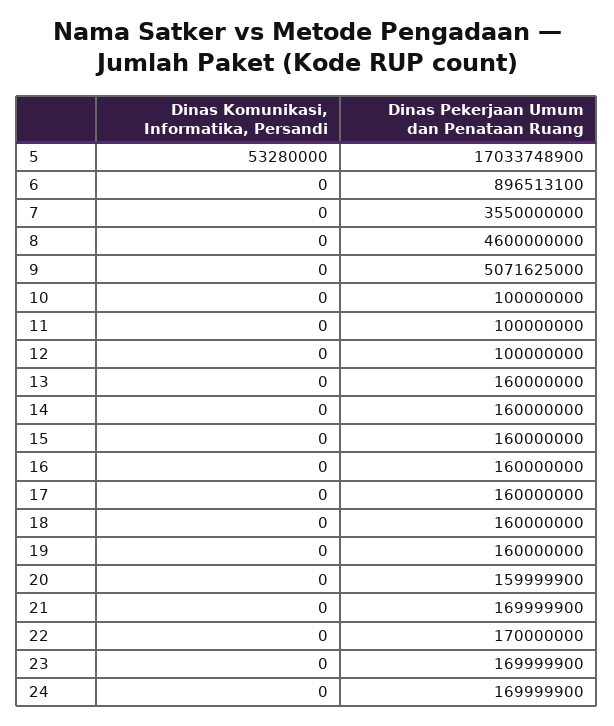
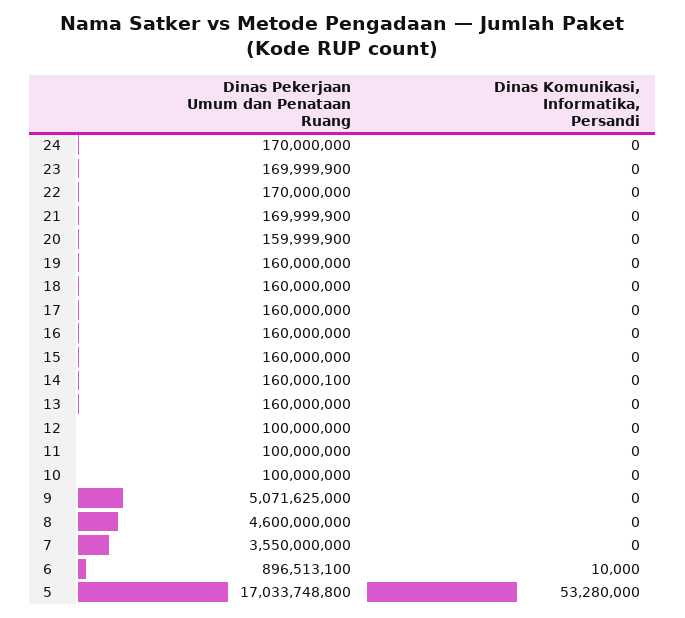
  {
    "Dinas Komunikasi, Informatika, Persandi": {
      "5": 53280000,
-     "6": 0,
+     "6": 10000,
      "7": 0,
      "8": 0,
      "9": 0,
      "10": 0,
      "11": 0,
      "12": 0,
      "13": 0,
      "14": 0,
      "15": 0,
      "16": 0,
      "17": 0,
      "18": 0,
      "19": 0,
      "20": 0,
      "21": 0,
      "22": 0,
      "23": 0,
      "24": 0
    },
    "Dinas Pekerjaan Umum dan Penataan Ruang": {
-     "5": 17033748900,
+     "5": 17033748800,
      "6": 896513100,
      "7": 3550000000,
      "8": 4600000000,
      "9": 5071625000,
      "10": 100000000,
      "11": 100000000,
      "12": 100000000,
      "13": 160000000,
-     "14": 160000000,
+     "14": 160000100,
      "15": 160000000,
      "16": 160000000,
      "17": 160000000,
      "18": 160000000,
      "19": 160000000,
      "20": 159999900,
      "21": 169999900,
      "22": 170000000,
      "23": 169999900,
-     "24": 169999900
+     "24": 170000000
    }
  }

